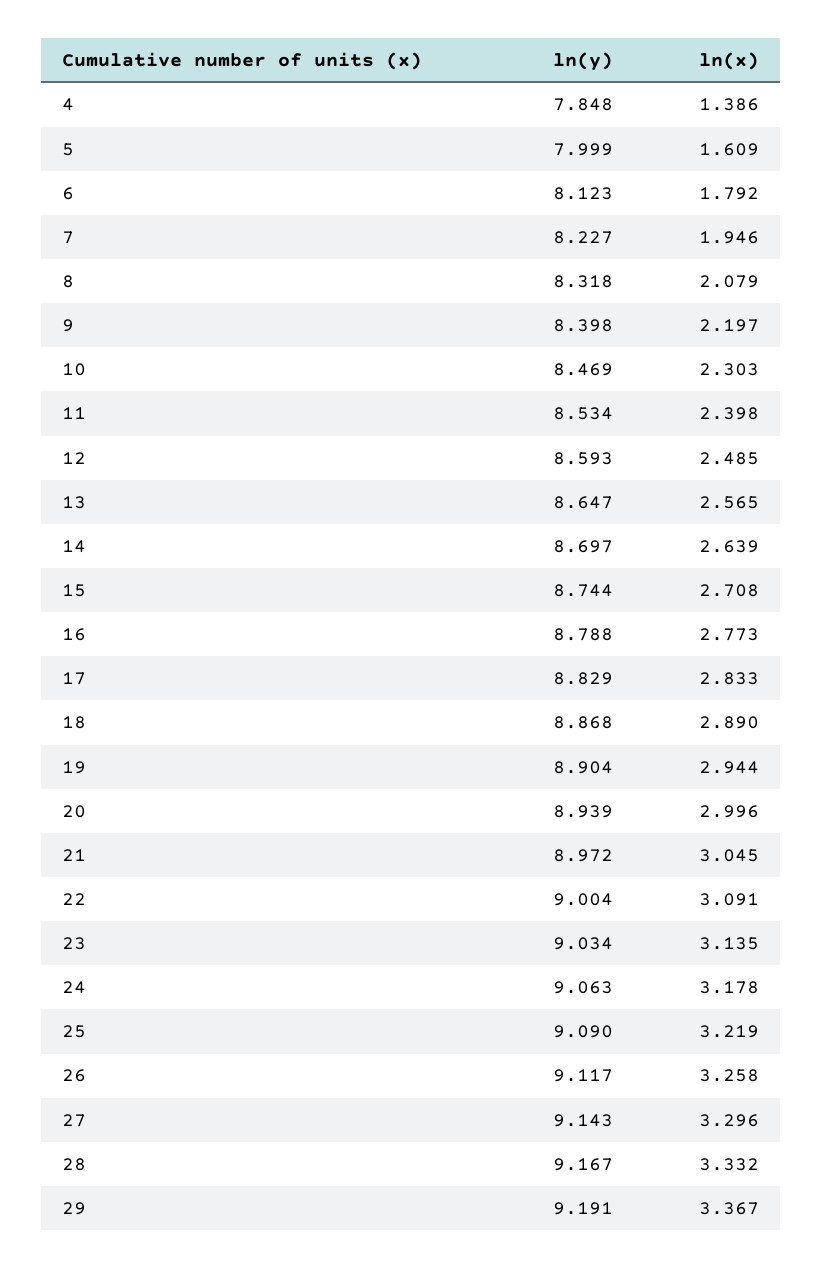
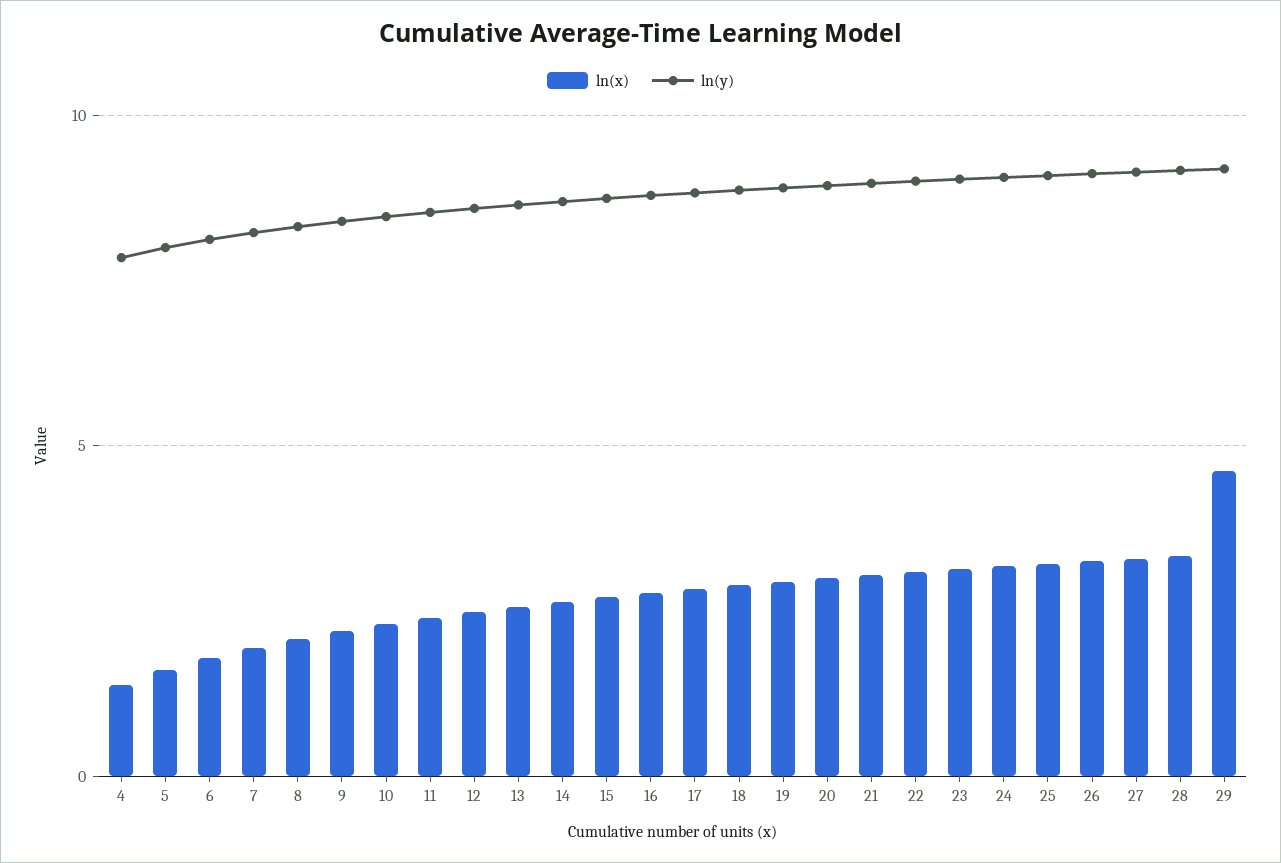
  {
    "ln(y)": {
      "4": 7.848,
      "5": 7.999,
      "6": 8.123,
      "7": 8.227,
      "8": 8.318,
      "9": 8.398,
      "10": 8.469,
      "11": 8.534,
      "12": 8.593,
      "13": 8.647,
      "14": 8.697,
      "15": 8.744,
      "16": 8.788,
      "17": 8.829,
      "18": 8.868,
      "19": 8.904,
      "20": 8.939,
      "21": 8.972,
      "22": 9.004,
      "23": 9.034,
      "24": 9.063,
      "25": 9.09,
      "26": 9.117,
      "27": 9.143,
      "28": 9.167,
      "29": 9.191
    },
    "ln(x)": {
      "4": 1.386,
      "5": 1.609,
      "6": 1.792,
      "7": 1.946,
      "8": 2.079,
      "9": 2.197,
      "10": 2.303,
      "11": 2.398,
      "12": 2.485,
      "13": 2.565,
      "14": 2.639,
      "15": 2.708,
      "16": 2.773,
      "17": 2.833,
      "18": 2.89,
      "19": 2.944,
      "20": 2.996,
      "21": 3.045,
      "22": 3.091,
      "23": 3.135,
      "24": 3.178,
      "25": 3.219,
      "26": 3.258,
      "27": 3.296,
      "28": 3.332,
-     "29": 3.367
+     "29": 4.5
    }
  }

